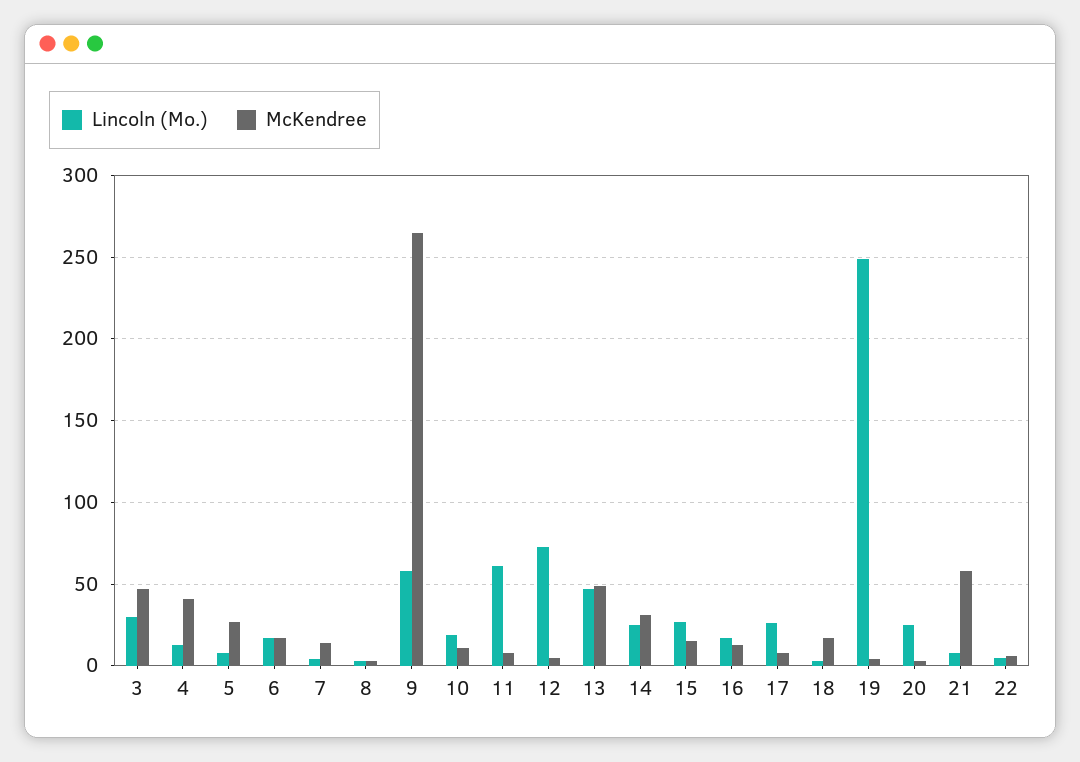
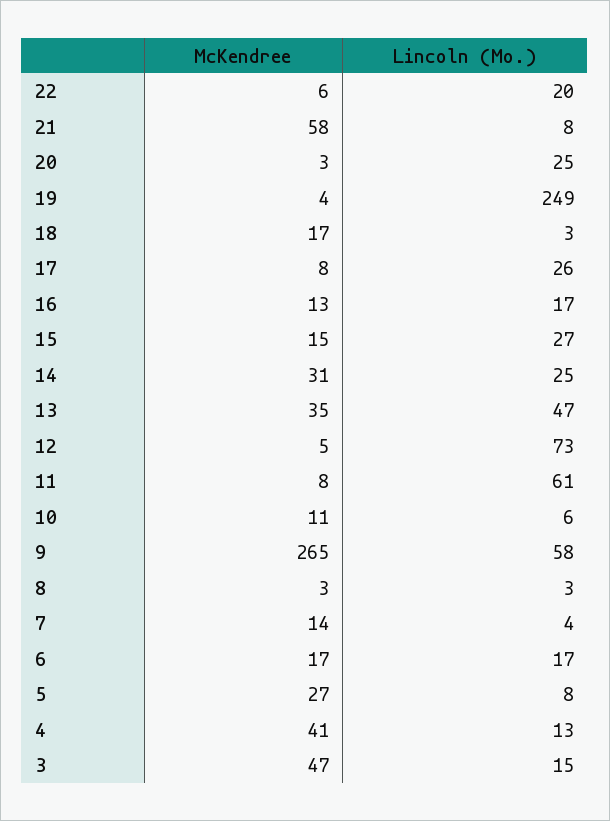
  {
    "Lincoln (Mo.)": {
-     "3": 30,
+     "3": 15,
      "4": 13,
      "5": 8,
      "6": 17,
      "7": 4,
      "8": 3,
      "9": 58,
-     "10": 20,
+     "10": 6,
      "11": 61,
      "12": 73,
      "13": 47,
      "14": 25,
      "15": 27,
      "16": 17,
      "17": 26,
      "18": 3,
      "19": 249,
      "20": 25,
      "21": 8,
-     "22": 5
+     "22": 20
    },
    "McKendree": {
      "3": 47,
      "4": 41,
      "5": 27,
      "6": 17,
      "7": 14,
      "8": 3,
      "9": 265,
      "10": 11,
      "11": 8,
      "12": 5,
-     "13": 50,
+     "13": 35,
      "14": 31,
      "15": 15,
      "16": 13,
      "17": 8,
      "18": 17,
      "19": 4,
      "20": 3,
      "21": 58,
      "22": 6
    }
  }

